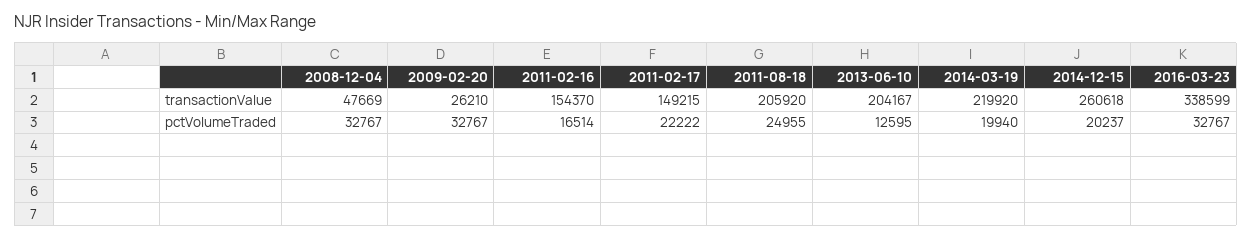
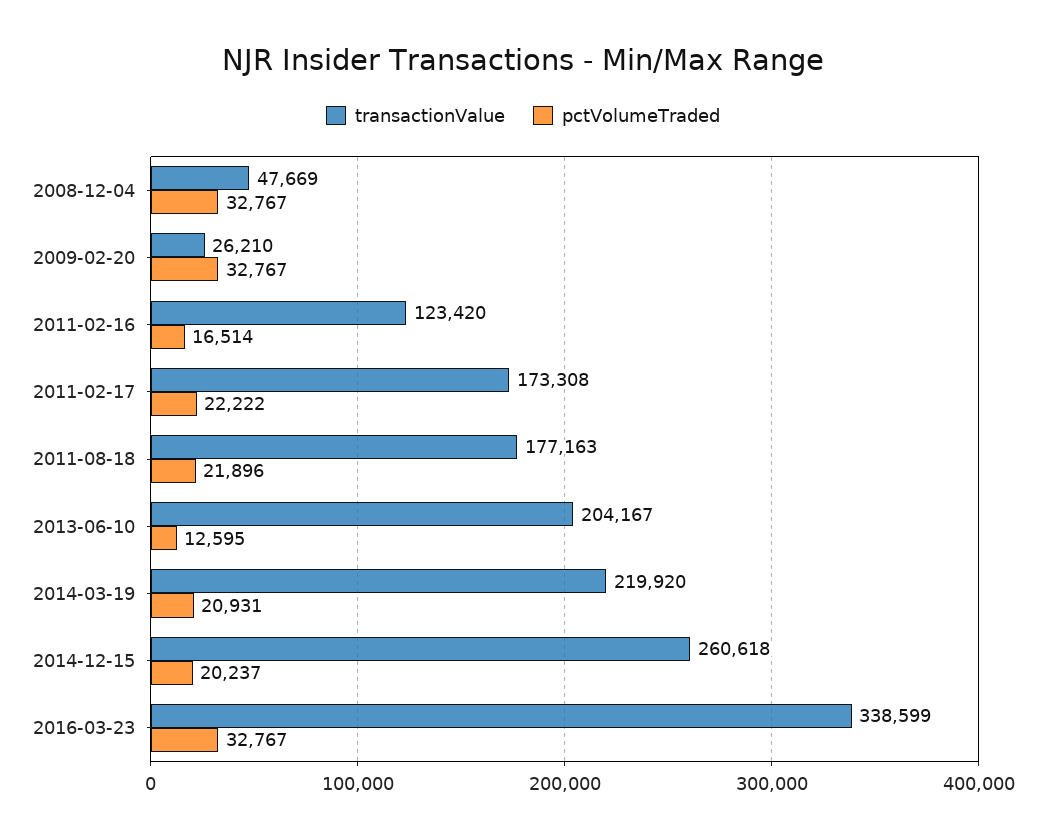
  {
    "transactionValue": {
      "2008-12-04": 47669,
      "2009-02-20": 26210,
-     "2011-02-16": 154370,
+     "2011-02-16": 123420,
-     "2011-02-17": 149215,
+     "2011-02-17": 173308,
-     "2011-08-18": 205920,
+     "2011-08-18": 177163,
      "2013-06-10": 204167,
      "2014-03-19": 219920,
      "2014-12-15": 260618,
      "2016-03-23": 338599
    },
    "pctVolumeTraded": {
      "2008-12-04": 32767,
      "2009-02-20": 32767,
      "2011-02-16": 16514,
      "2011-02-17": 22222,
-     "2011-08-18": 24955,
+     "2011-08-18": 21896,
      "2013-06-10": 12595,
-     "2014-03-19": 19940,
+     "2014-03-19": 20931,
      "2014-12-15": 20237,
      "2016-03-23": 32767
    }
  }

